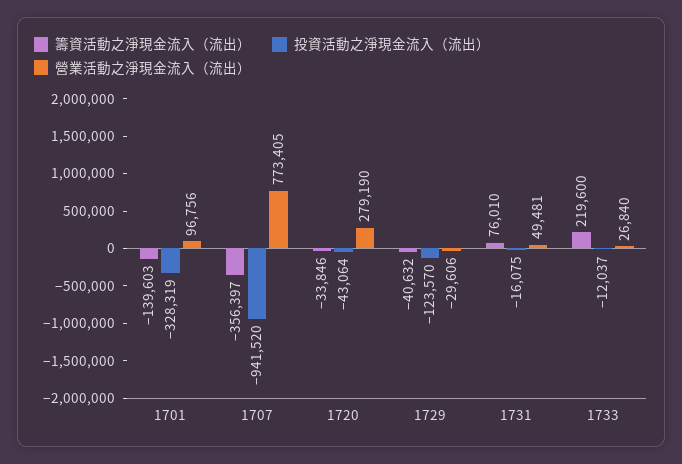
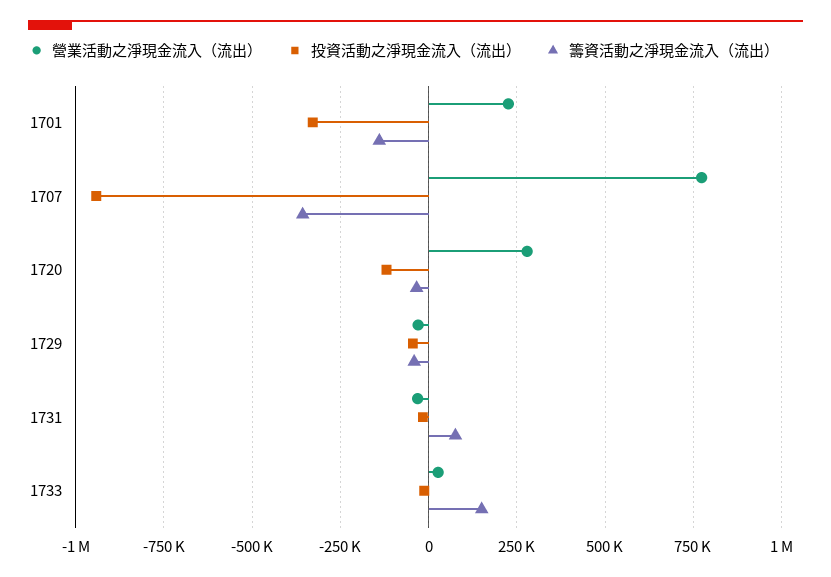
  {
    "籌資活動之淨現金流入（流出）": {
      "1701": -139603,
      "1707": -356397,
      "1720": -33846,
      "1729": -40632,
      "1731": 76010,
-     "1733": 219600
+     "1733": 150000
    },
    "投資活動之淨現金流入（流出）": {
      "1701": -328319,
      "1707": -941520,
-     "1720": -43064,
+     "1720": -125000,
-     "1729": -123570,
+     "1729": -50000,
      "1731": -16075,
      "1733": -12037
    },
    "營業活動之淨現金流入（流出）": {
-     "1701": 96756,
+     "1701": 225000,
      "1707": 773405,
      "1720": 279190,
      "1729": -29606,
-     "1731": 49481,
+     "1731": -25000,
      "1733": 26840
    }
  }

